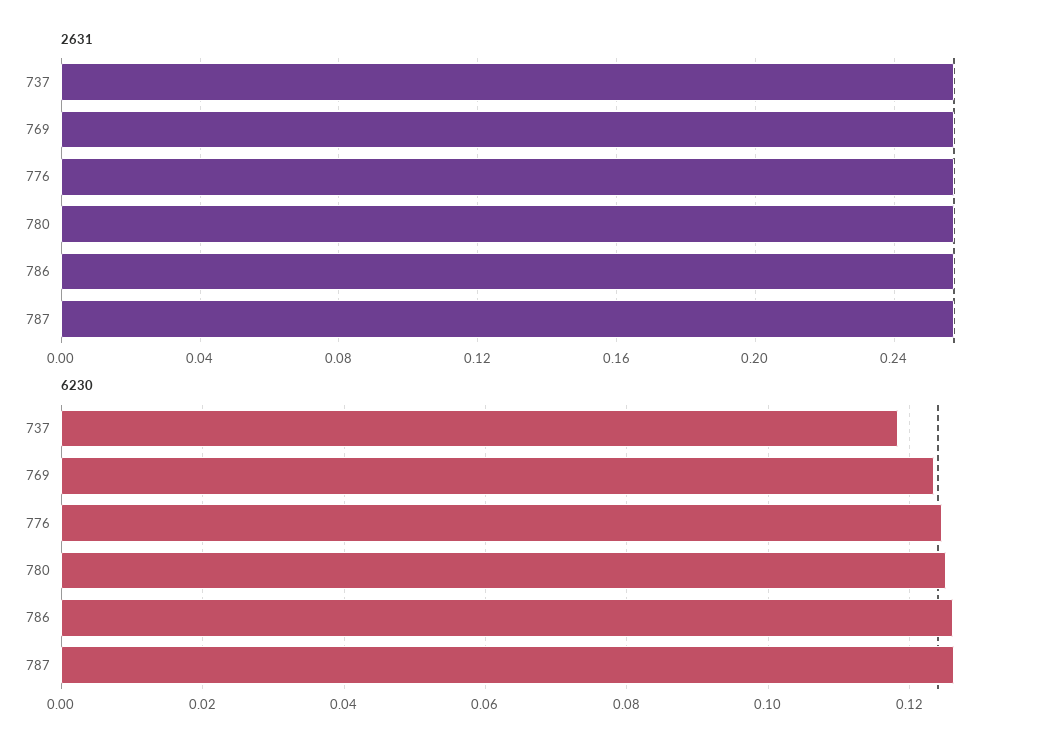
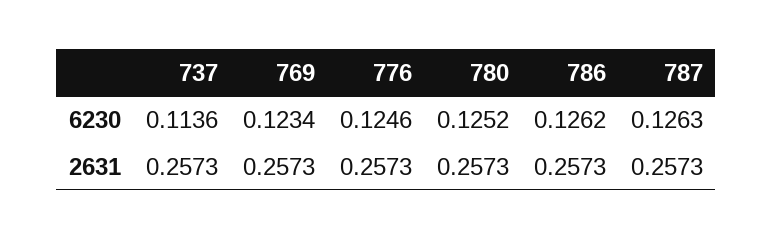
  {
    "2631": {
      "737": 0.2573,
      "769": 0.2573,
      "776": 0.2573,
      "780": 0.2573,
      "786": 0.2573,
      "787": 0.2573
    },
    "6230": {
-     "737": 0.118,
+     "737": 0.1136,
      "769": 0.1234,
      "776": 0.1246,
      "780": 0.1252,
      "786": 0.1262,
      "787": 0.1263
    }
  }

